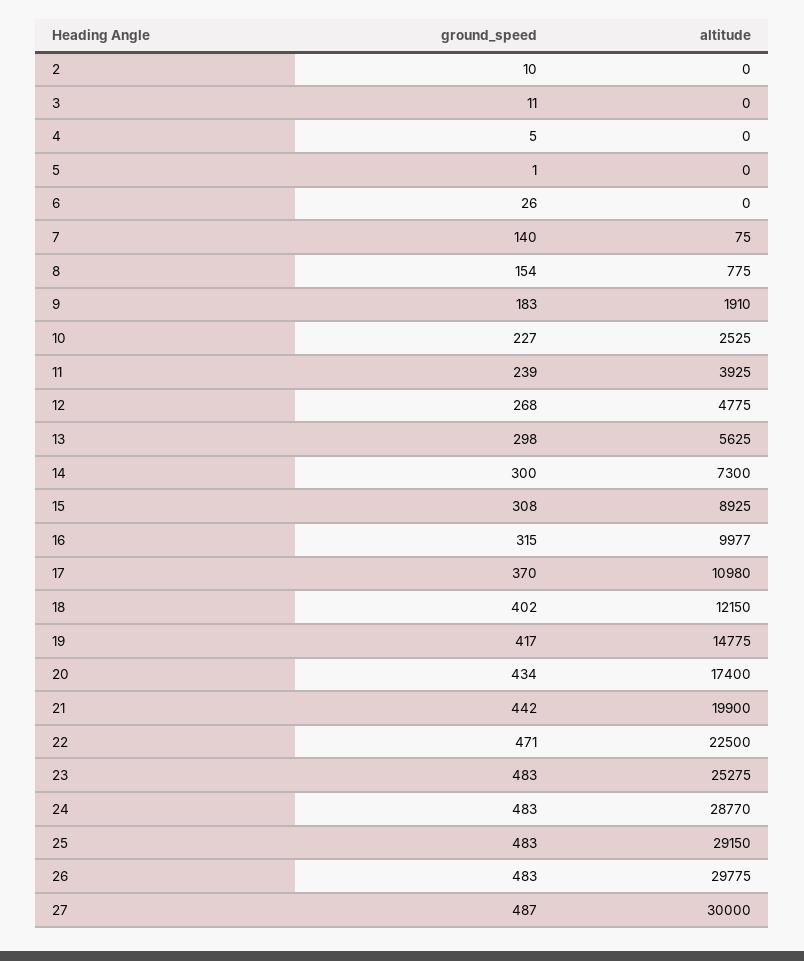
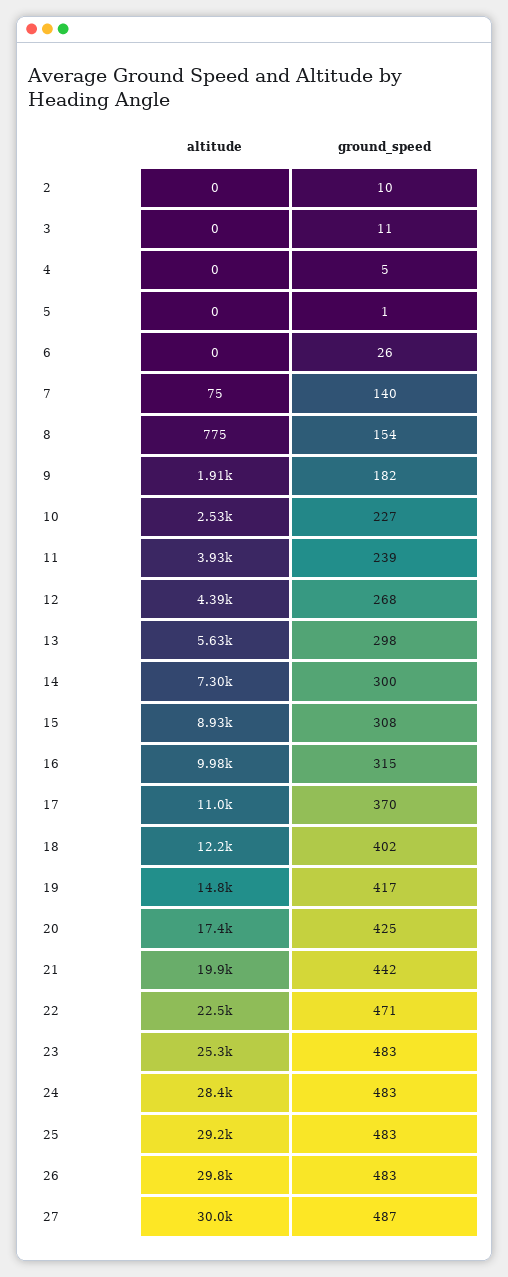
  {
    "ground_speed": {
      "2": 10,
      "3": 11,
      "4": 5,
      "5": 1,
      "6": 26,
      "7": 140,
      "8": 154,
-     "9": 183,
+     "9": 182,
      "10": 227,
      "11": 239,
      "12": 268,
      "13": 298,
      "14": 300,
      "15": 308,
      "16": 315,
      "17": 370,
      "18": 402,
      "19": 417,
-     "20": 434,
+     "20": 425,
      "21": 442,
      "22": 471,
      "23": 483,
      "24": 483,
      "25": 483,
      "26": 483,
      "27": 487
    },
    "altitude": {
      "2": 0,
      "3": 0,
      "4": 0,
      "5": 0,
      "6": 0,
      "7": 75,
      "8": 775,
      "9": 1910,
      "10": 2525,
      "11": 3925,
-     "12": 4775,
+     "12": 4390,
      "13": 5625,
      "14": 7300,
      "15": 8925,
      "16": 9977,
      "17": 10980,
      "18": 12150,
      "19": 14775,
      "20": 17400,
      "21": 19900,
      "22": 22500,
      "23": 25275,
-     "24": 28770,
+     "24": 28400,
      "25": 29150,
      "26": 29775,
      "27": 30000
    }
  }

